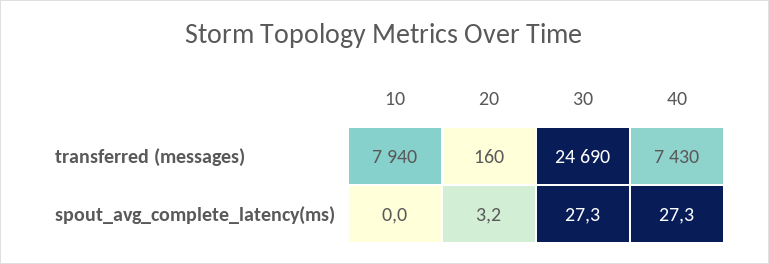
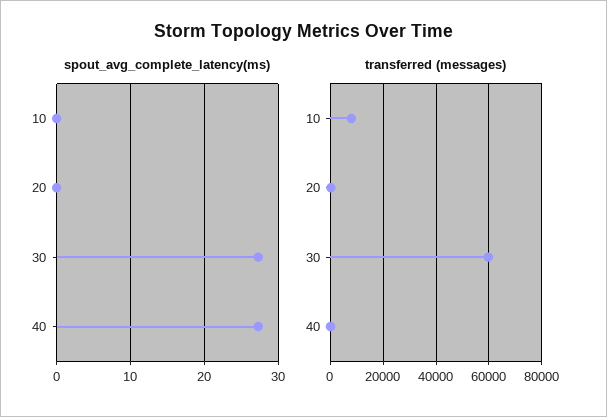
  {
    "transferred (messages)": {
      "10": 7940,
      "20": 160,
-     "30": 24690,
+     "30": 60000,
-     "40": 7430
+     "40": 0
    },
    "spout_avg_complete_latency(ms)": {
      "10": 0,
-     "20": 3.2,
+     "20": 0,
      "30": 27.3,
      "40": 27.3
    }
  }

